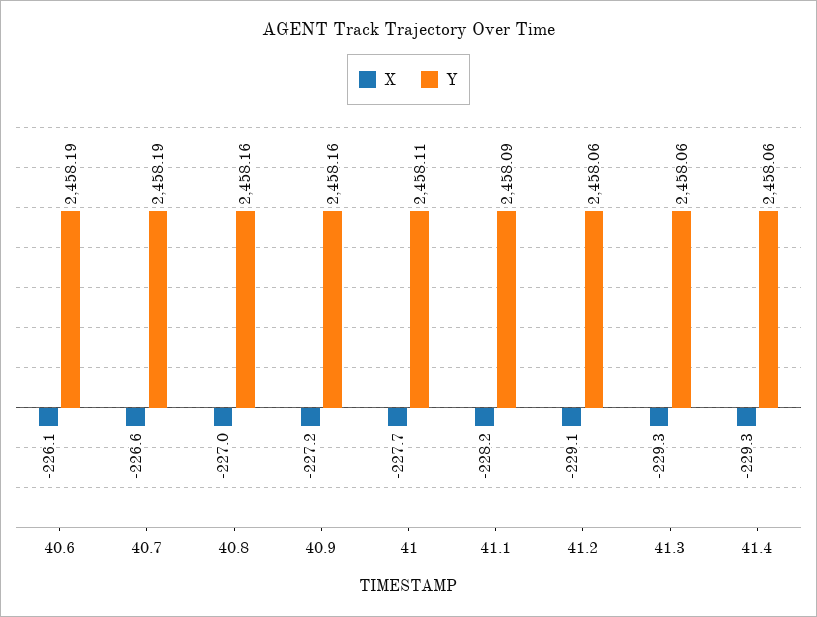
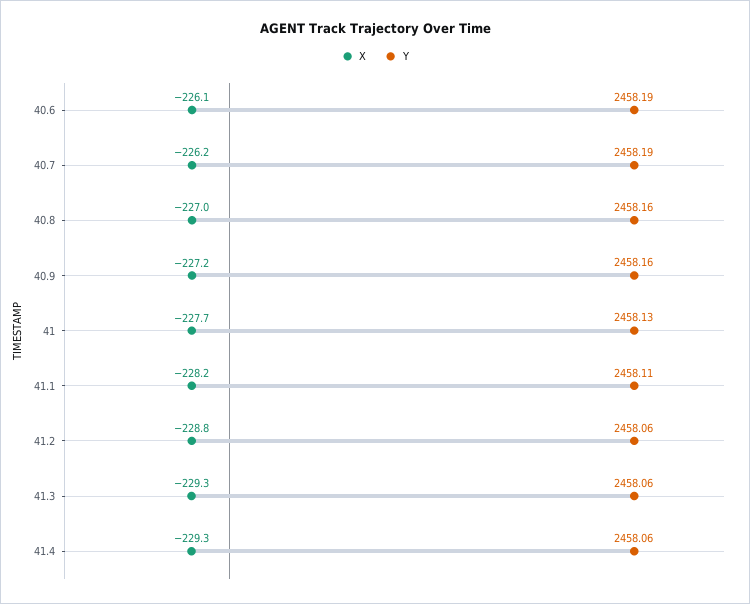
  {
    "X": {
      "40.6": -226.1,
-     "40.7": -226.6,
+     "40.7": -226.2,
      "40.8": -227,
      "40.9": -227.2,
      "41": -227.7,
      "41.1": -228.2,
-     "41.2": -229.1,
+     "41.2": -228.8,
      "41.3": -229.3,
      "41.4": -229.3
    },
    "Y": {
      "40.6": 2458.19,
      "40.7": 2458.19,
      "40.8": 2458.16,
      "40.9": 2458.16,
-     "41": 2458.11,
+     "41": 2458.13,
-     "41.1": 2458.09,
+     "41.1": 2458.11,
      "41.2": 2458.06,
      "41.3": 2458.06,
      "41.4": 2458.06
    }
  }

